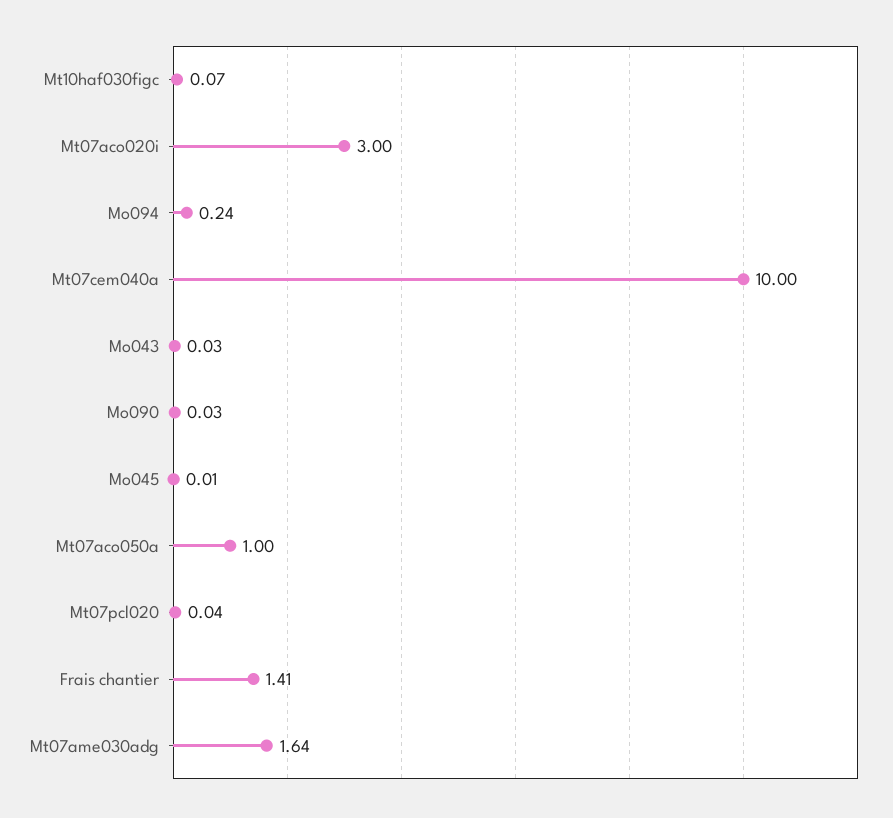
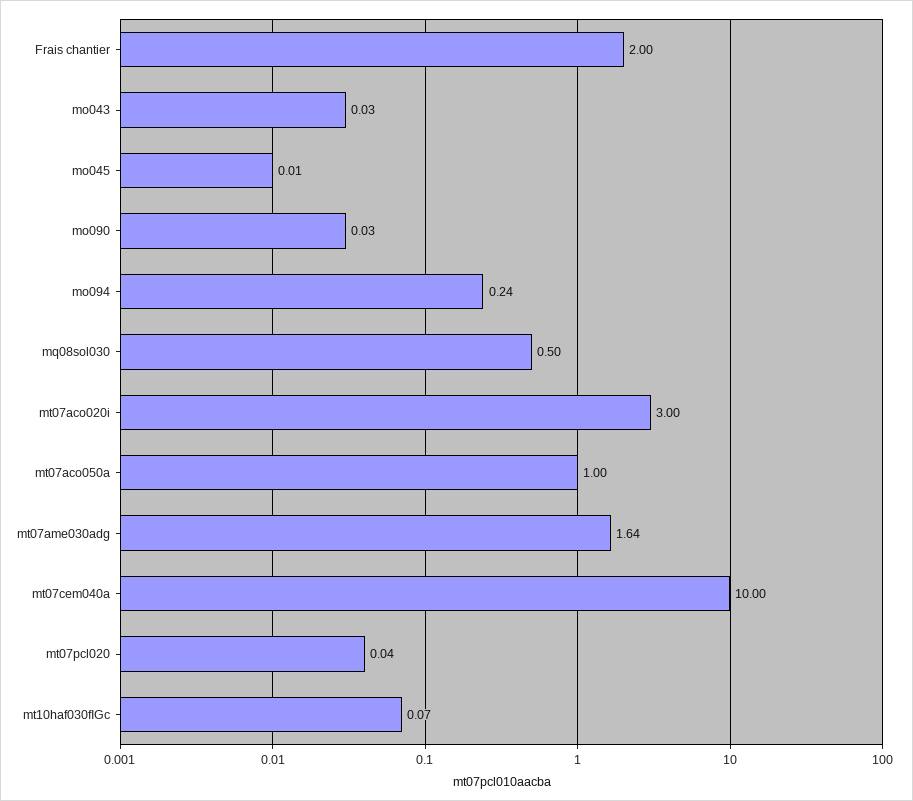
  {
    "Mt10haf030figc": 0.07,
    "Mt07aco020i": 3,
    "Mo094": 0.24,
    "Mt07cem040a": 10,
    "Mo043": 0.03,
    "Mo090": 0.03,
    "Mo045": 0.01,
    "Mt07aco050a": 1,
    "Mt07pcl020": 0.04,
-   "Frais chantier": 1.41,
+   "Frais chantier": 2,
-   "Mt07ame030adg": 1.64
+   "Mt07ame030adg": 1.64,
+   "mq08sol030": 0.5
  }

